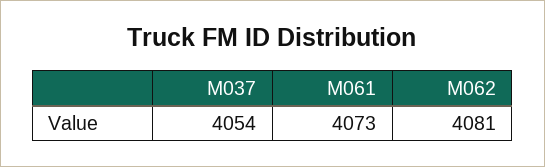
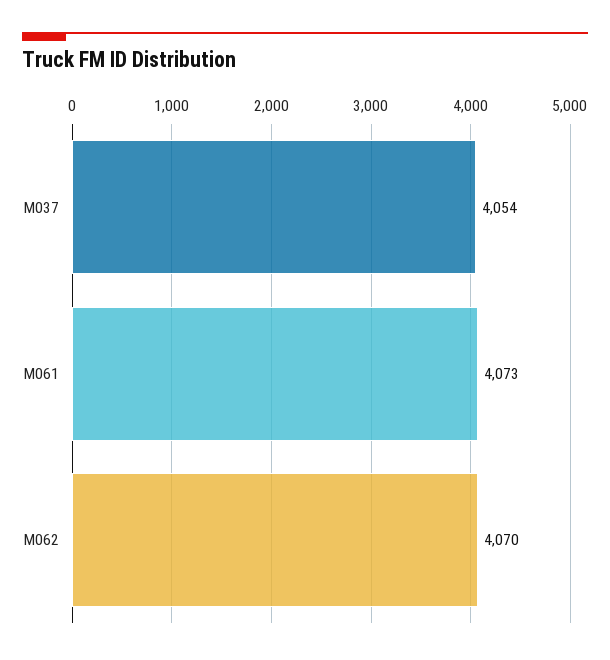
  {
    "M037": 4054,
    "M061": 4073,
-   "M062": 4081
+   "M062": 4070
  }

